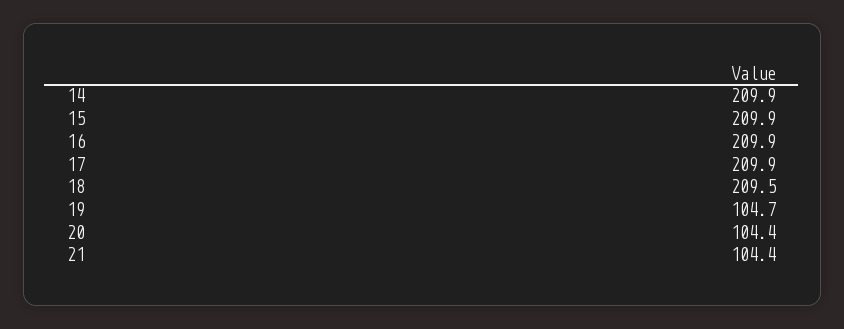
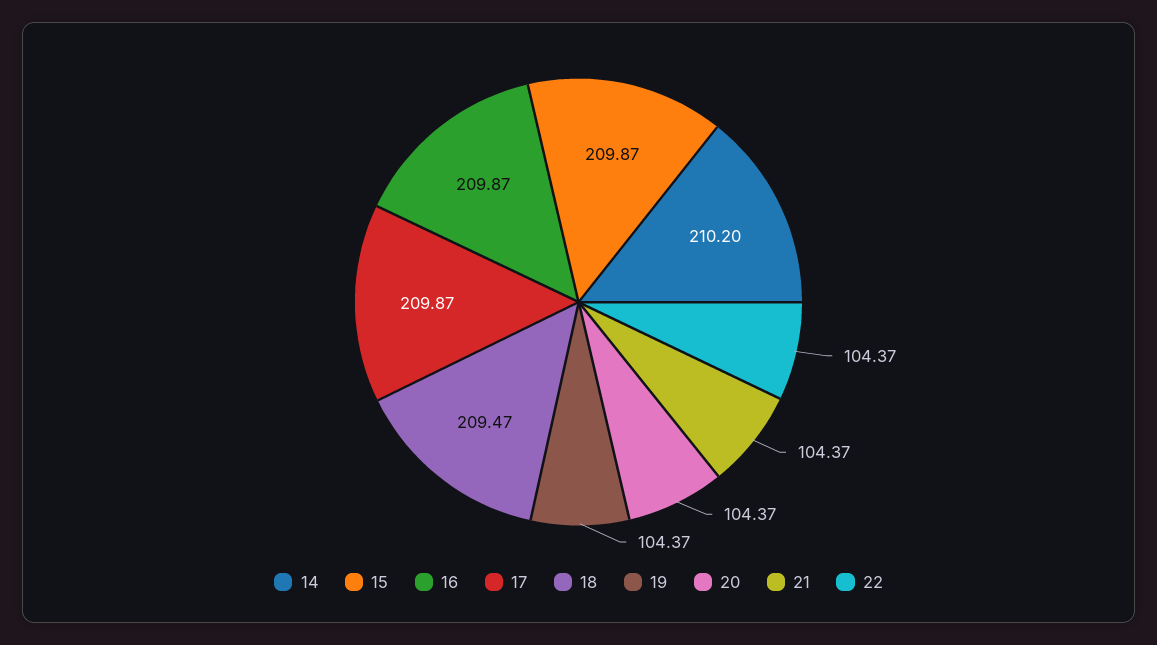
  {
-   "14": 209.9,
+   "14": 210.2,
    "15": 209.87,
    "16": 209.87,
    "17": 209.87,
    "18": 209.47,
-   "19": 104.7,
+   "19": 104.37,
    "20": 104.37,
-   "21": 104.37
+   "21": 104.37,
+   "22": 104.37
  }

